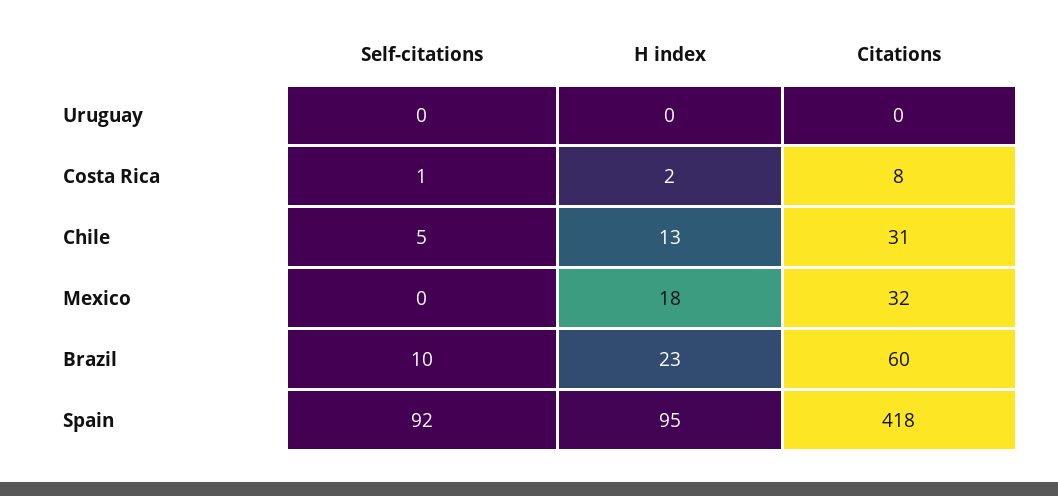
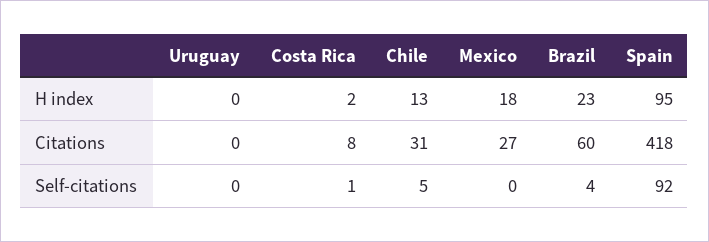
  {
    "Self-citations": {
      "Uruguay": 0,
      "Costa Rica": 1,
      "Chile": 5,
      "Mexico": 0,
-     "Brazil": 10,
+     "Brazil": 4,
      "Spain": 92
    },
    "H index": {
      "Uruguay": 0,
      "Costa Rica": 2,
      "Chile": 13,
      "Mexico": 18,
      "Brazil": 23,
      "Spain": 95
    },
    "Citations": {
      "Uruguay": 0,
      "Costa Rica": 8,
      "Chile": 31,
-     "Mexico": 32,
+     "Mexico": 27,
      "Brazil": 60,
      "Spain": 418
    }
  }

